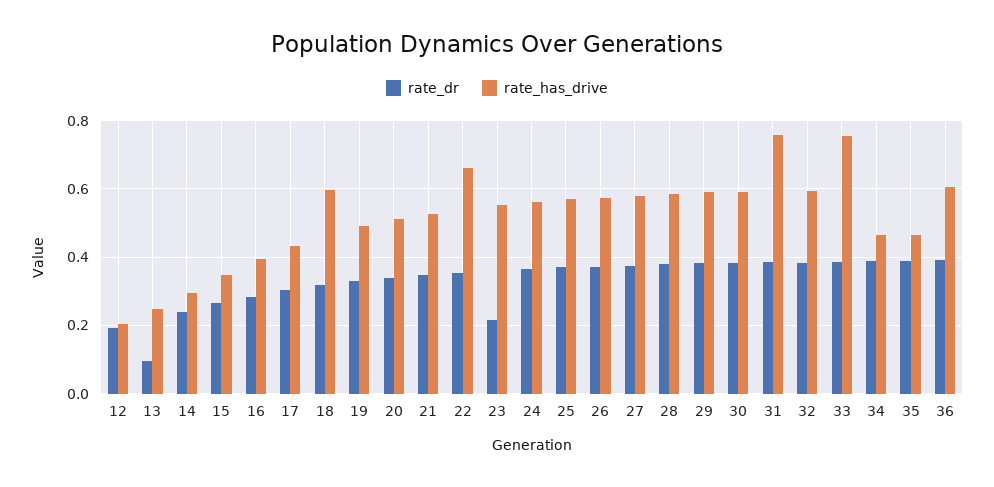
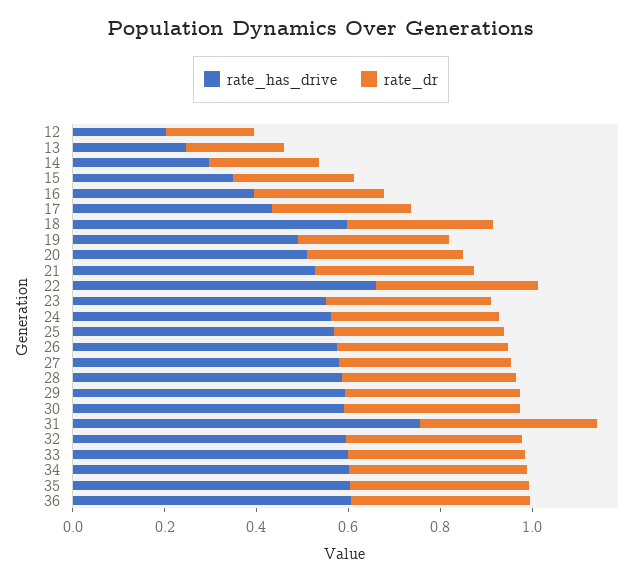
  {
    "rate_dr": {
      "12": 0.2,
-     "13": 0.1,
+     "13": 0.2,
      "14": 0.24,
      "15": 0.26,
      "16": 0.28,
      "17": 0.3,
      "18": 0.32,
      "19": 0.32,
      "20": 0.34,
      "21": 0.34,
      "22": 0.36,
-     "23": 0.22,
+     "23": 0.35,
      "24": 0.36,
      "25": 0.36,
      "26": 0.38,
      "27": 0.38,
      "28": 0.38,
      "29": 0.38,
      "30": 0.38,
      "31": 0.38,
      "32": 0.38,
      "33": 0.38,
      "34": 0.38,
      "35": 0.38,
      "36": 0.4
    },
    "rate_has_drive": {
      "12": 0.2,
      "13": 0.24,
      "14": 0.3,
      "15": 0.34,
      "16": 0.4,
      "17": 0.44,
      "18": 0.6,
      "19": 0.5,
      "20": 0.52,
      "21": 0.52,
      "22": 0.66,
      "23": 0.56,
      "24": 0.56,
      "25": 0.56,
      "26": 0.58,
      "27": 0.58,
      "28": 0.58,
      "29": 0.6,
      "30": 0.6,
      "31": 0.76,
      "32": 0.6,
-     "33": 0.76,
+     "33": 0.6,
-     "34": 0.46,
+     "34": 0.6,
-     "35": 0.46,
+     "35": 0.6,
      "36": 0.6
    }
  }

